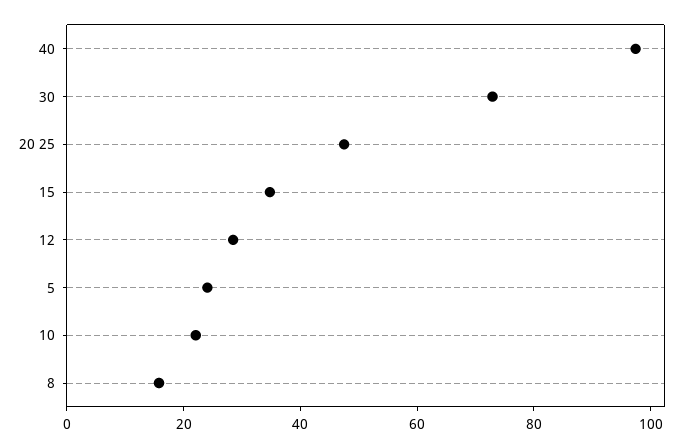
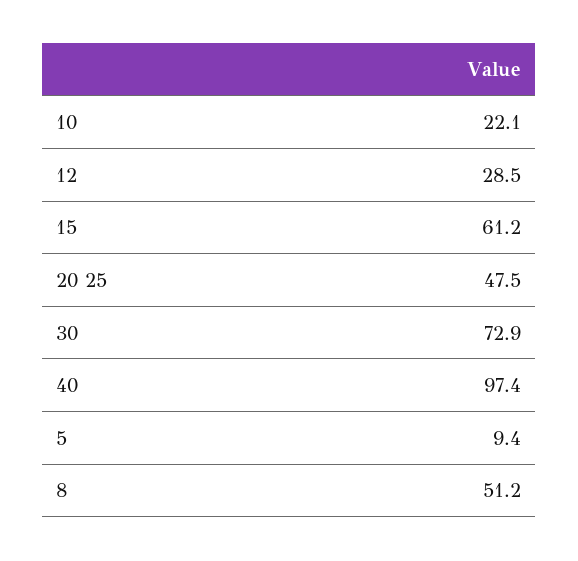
  {
    "40": 97.4,
    "30": 72.9,
    "20 25": 47.5,
-   "15": 35,
+   "15": 61.2,
    "12": 28.5,
-   "5": 25,
+   "5": 9.4,
    "10": 22.1,
-   "8": 15
+   "8": 51.2
  }

